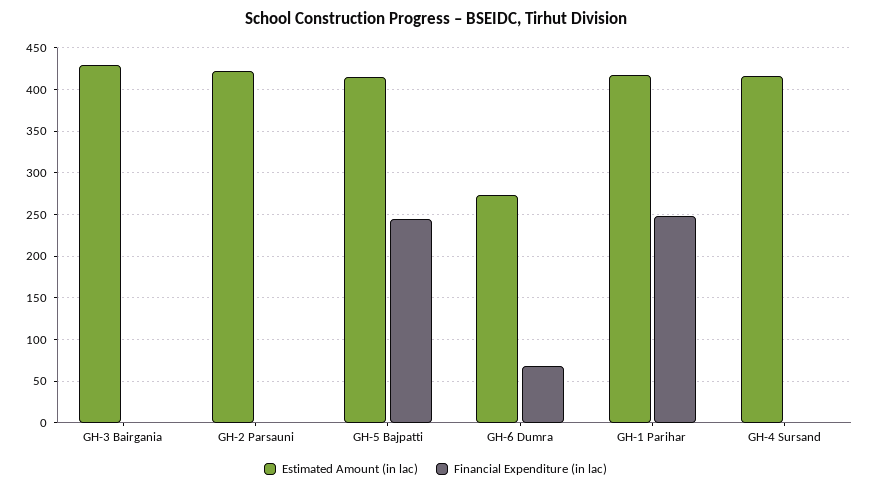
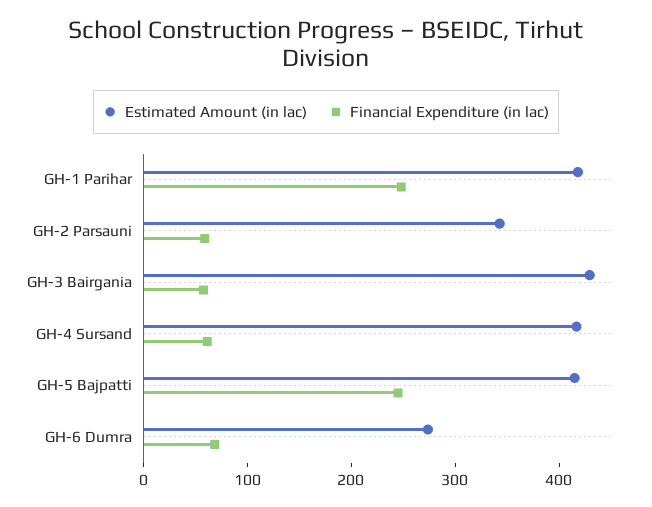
  {
    "Estimated Amount (in lac)": {
      "GH-3 Bairgania": 430,
-     "GH-2 Parsauni": 420,
+     "GH-2 Parsauni": 340,
      "GH-5 Bajpatti": 410,
      "GH-6 Dumra": 270,
      "GH-1 Parihar": 420,
      "GH-4 Sursand": 420
    },
    "Financial Expenditure (in lac)": {
-     "GH-3 Bairgania": 0,
+     "GH-3 Bairgania": 60,
-     "GH-2 Parsauni": 0,
+     "GH-2 Parsauni": 60,
      "GH-5 Bajpatti": 240,
      "GH-6 Dumra": 70,
      "GH-1 Parihar": 250,
-     "GH-4 Sursand": 0
+     "GH-4 Sursand": 60
    }
  }

